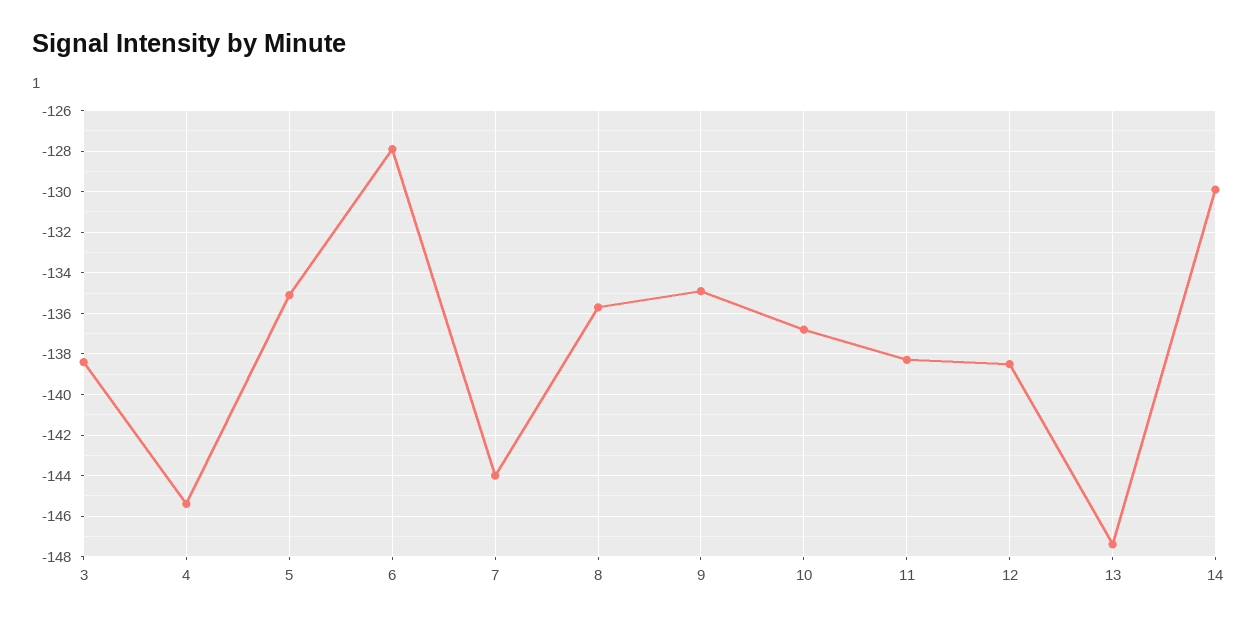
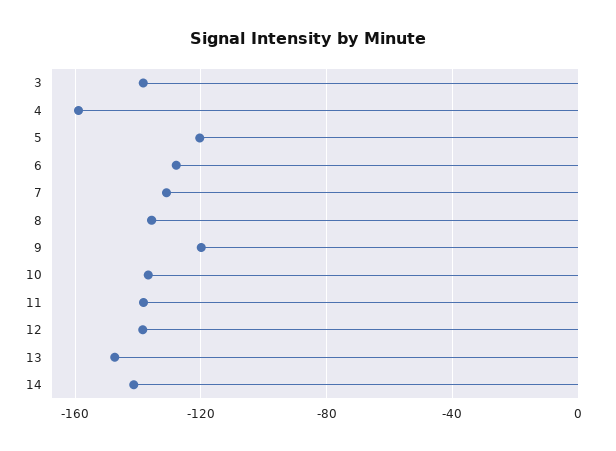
  {
    "3": -138.5,
-   "4": -145.5,
+   "4": -160,
-   "5": -135,
+   "5": -120,
    "6": -128,
-   "7": -144,
+   "7": -130,
    "8": -135.5,
-   "9": -135,
+   "9": -120,
    "10": -137,
    "11": -138.5,
    "12": -138.5,
    "13": -147.5,
-   "14": -130
+   "14": -140
  }

